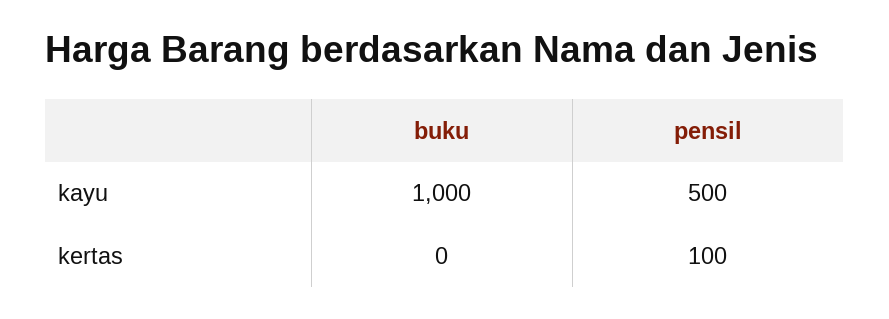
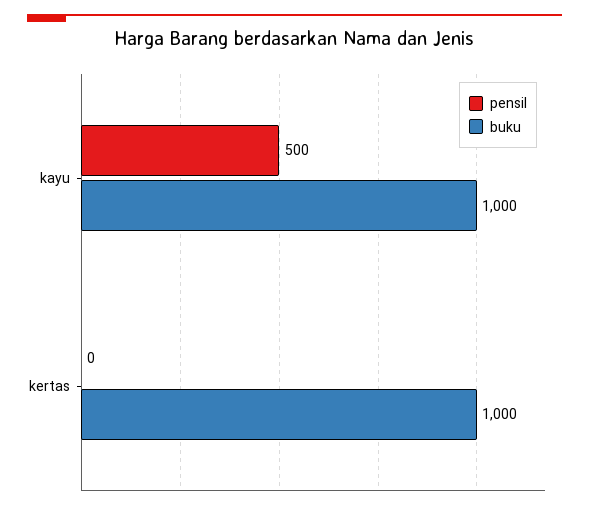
  {
    "buku": {
      "kayu": 1000,
-     "kertas": 0
+     "kertas": 1000
    },
    "pensil": {
      "kayu": 500,
-     "kertas": 100
+     "kertas": 0
    }
  }

